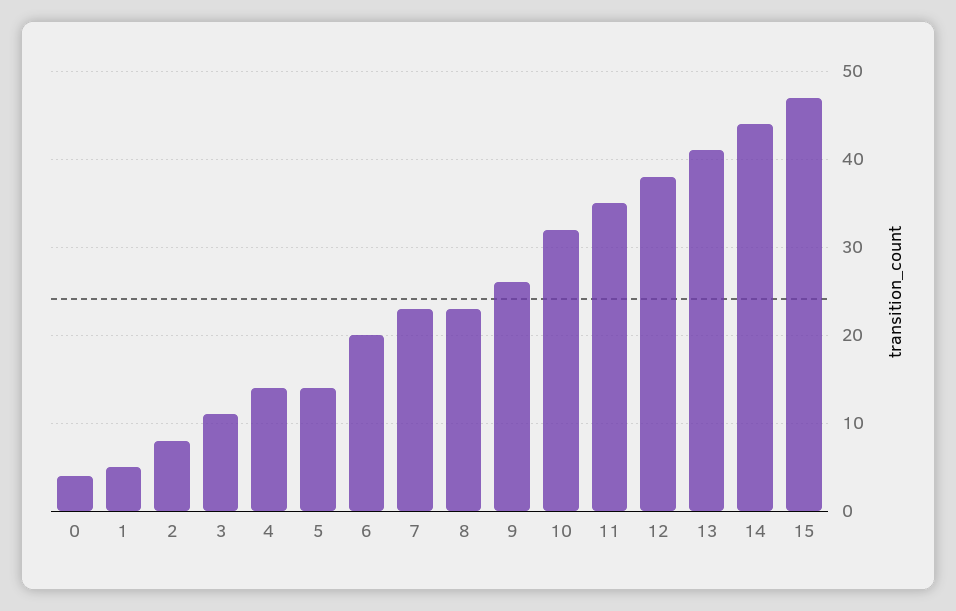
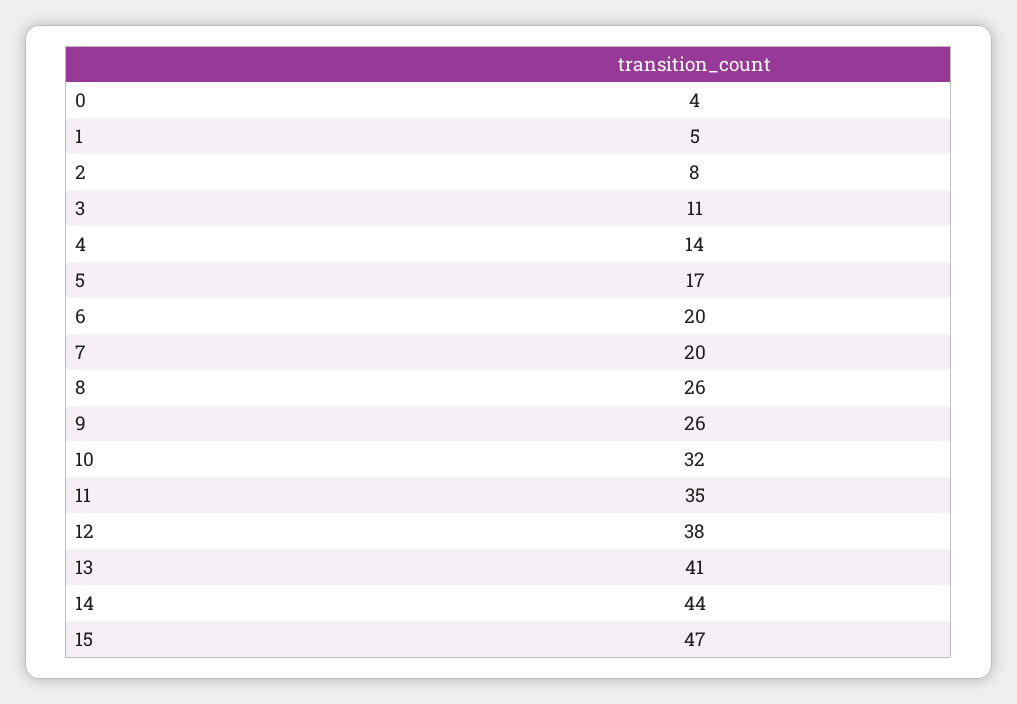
  {
    "0": 4,
    "1": 5,
    "2": 8,
    "3": 11,
    "4": 14,
-   "5": 14,
+   "5": 17,
    "6": 20,
-   "7": 23,
+   "7": 20,
-   "8": 23,
+   "8": 26,
    "9": 26,
    "10": 32,
    "11": 35,
    "12": 38,
    "13": 41,
    "14": 44,
    "15": 47
  }

